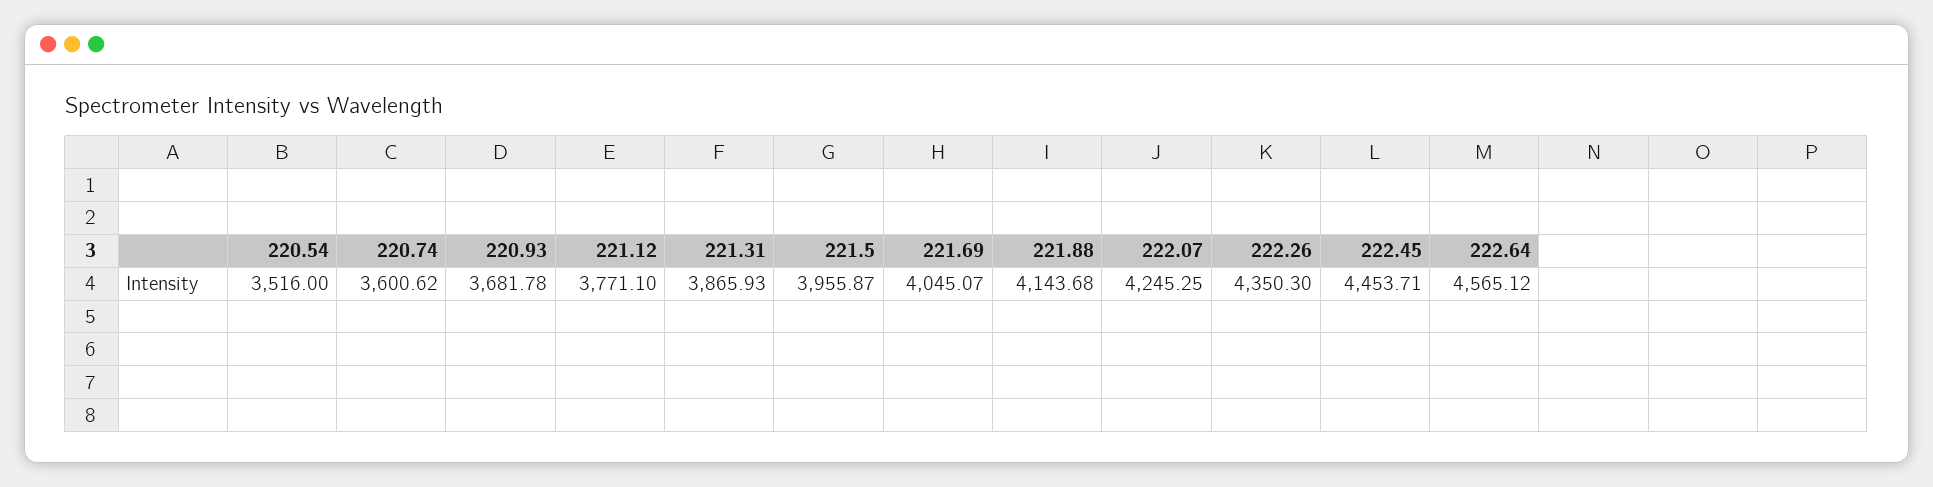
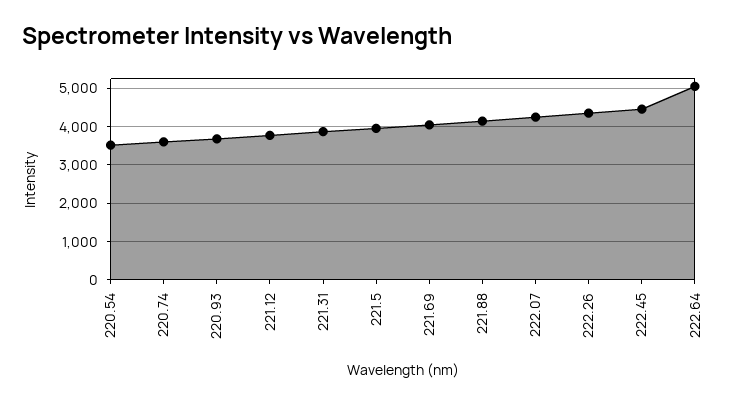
  {
    "220.54": 3516,
    "220.74": 3600.62,
    "220.93": 3681.78,
    "221.12": 3771.1,
    "221.31": 3865.93,
    "221.5": 3955.87,
    "221.69": 4045.07,
    "221.88": 4143.68,
    "222.07": 4245.25,
    "222.26": 4350.3,
    "222.45": 4453.71,
-   "222.64": 4565.12
+   "222.64": 5000
  }

